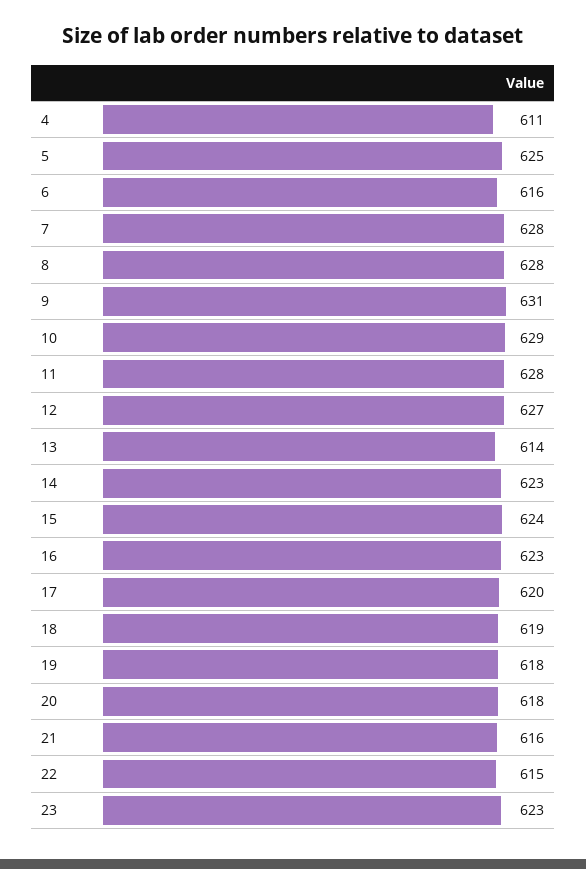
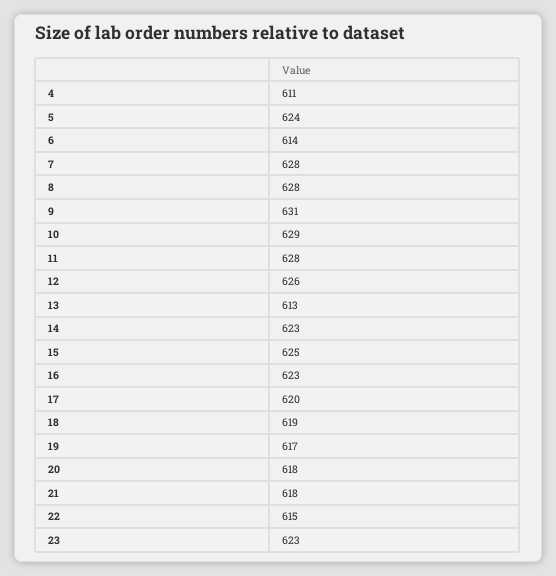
  {
    "4": 611,
-   "5": 625,
+   "5": 624,
-   "6": 616,
+   "6": 614,
    "7": 628,
    "8": 628,
    "9": 631,
    "10": 629,
    "11": 628,
-   "12": 627,
+   "12": 626,
-   "13": 614,
+   "13": 613,
    "14": 623,
-   "15": 624,
+   "15": 625,
    "16": 623,
    "17": 620,
    "18": 619,
-   "19": 618,
+   "19": 617,
    "20": 618,
-   "21": 616,
+   "21": 618,
    "22": 615,
    "23": 623
  }

